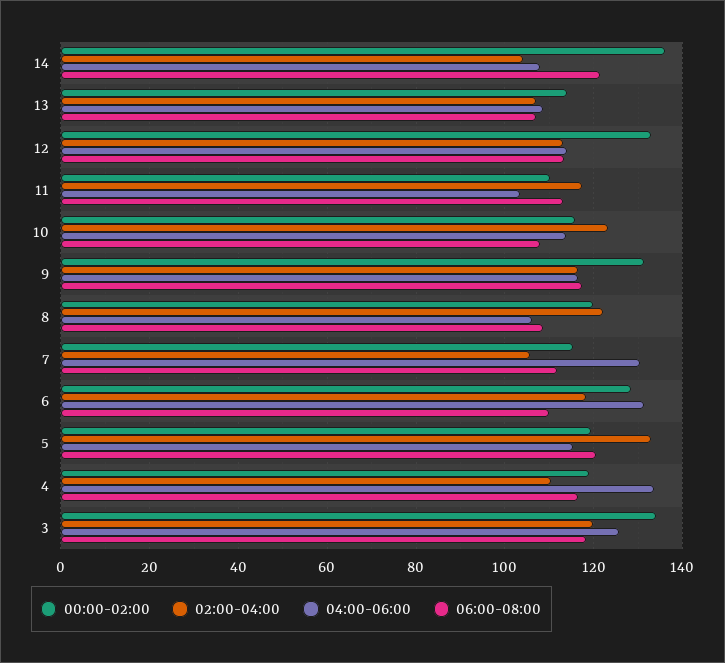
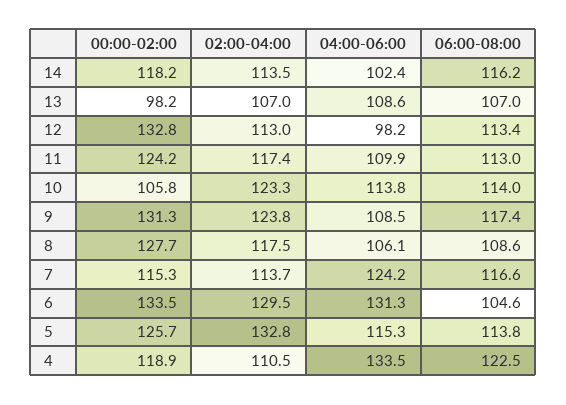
  {
    "00:00-02:00": {
-     "14": 136,
+     "14": 118.2,
-     "13": 114,
+     "13": 98.2,
      "12": 132.8,
-     "11": 110,
+     "11": 124.2,
-     "10": 116,
+     "10": 105.8,
      "9": 131.3,
-     "8": 120,
+     "8": 127.7,
      "7": 115.3,
-     "6": 128,
+     "6": 133.5,
-     "5": 120,
+     "5": 125.7,
-     "4": 118.9,
+     "4": 118.9
-     "3": 134
    },
    "02:00-04:00": {
-     "14": 104,
+     "14": 113.5,
      "13": 107,
      "12": 113,
      "11": 117.4,
      "10": 123.3,
-     "9": 116,
+     "9": 123.8,
-     "8": 122,
+     "8": 117.5,
-     "7": 106,
+     "7": 113.7,
-     "6": 118,
+     "6": 129.5,
      "5": 132.8,
-     "4": 110.5,
+     "4": 110.5
-     "3": 120
    },
    "04:00-06:00": {
-     "14": 108,
+     "14": 102.4,
      "13": 108.6,
-     "12": 114,
+     "12": 98.2,
-     "11": 104,
+     "11": 109.9,
      "10": 113.8,
-     "9": 116,
+     "9": 108.5,
      "8": 106.1,
-     "7": 130,
+     "7": 124.2,
      "6": 131.3,
      "5": 115.3,
-     "4": 133.5,
+     "4": 133.5
-     "3": 126
    },
    "06:00-08:00": {
-     "14": 122,
+     "14": 116.2,
      "13": 107,
      "12": 113.4,
      "11": 113,
-     "10": 108,
+     "10": 114,
      "9": 117.4,
      "8": 108.6,
-     "7": 112,
+     "7": 116.6,
-     "6": 110,
+     "6": 104.6,
-     "5": 120,
+     "5": 113.8,
-     "4": 116,
+     "4": 122.5
-     "3": 118
    }
  }

